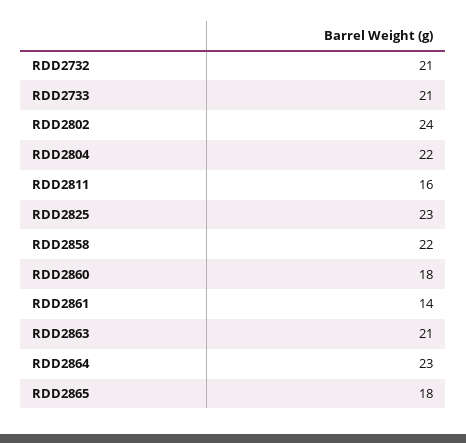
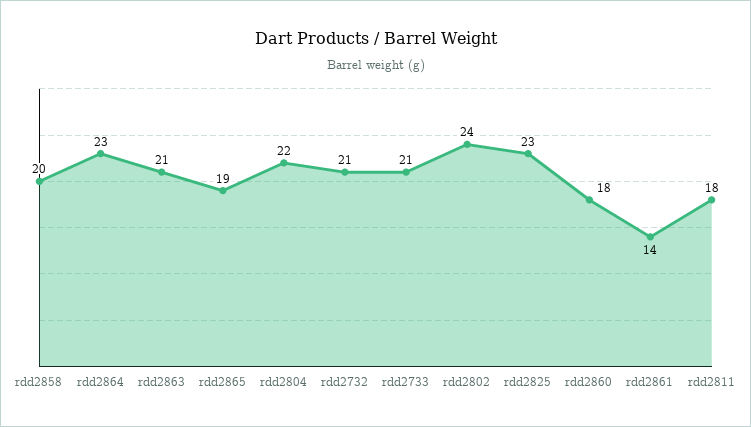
  {
    "RDD2732": 21,
    "RDD2733": 21,
    "RDD2802": 24,
    "RDD2804": 22,
-   "RDD2811": 16,
+   "RDD2811": 18,
    "RDD2825": 23,
-   "RDD2858": 22,
+   "RDD2858": 20,
    "RDD2860": 18,
    "RDD2861": 14,
    "RDD2863": 21,
    "RDD2864": 23,
-   "RDD2865": 18
+   "RDD2865": 19
  }

